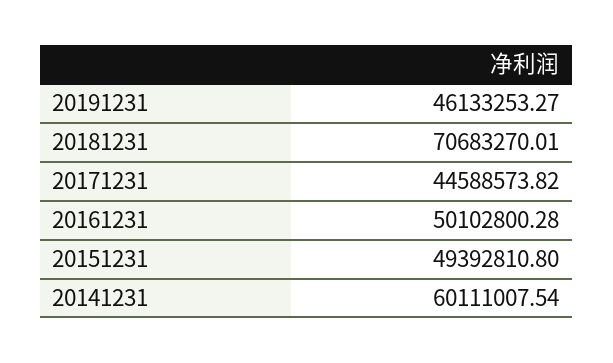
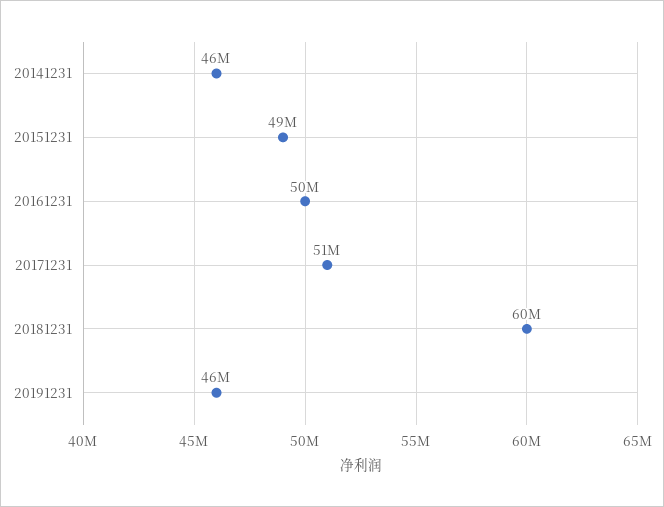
  {
    "20191231": 46133253.27,
-   "20181231": 70683270.01,
+   "20181231": 60000000,
-   "20171231": 44588573.82,
+   "20171231": 51000000,
    "20161231": 50102800.28,
    "20151231": 49392810.8,
-   "20141231": 60111007.54
+   "20141231": 46000000
  }

